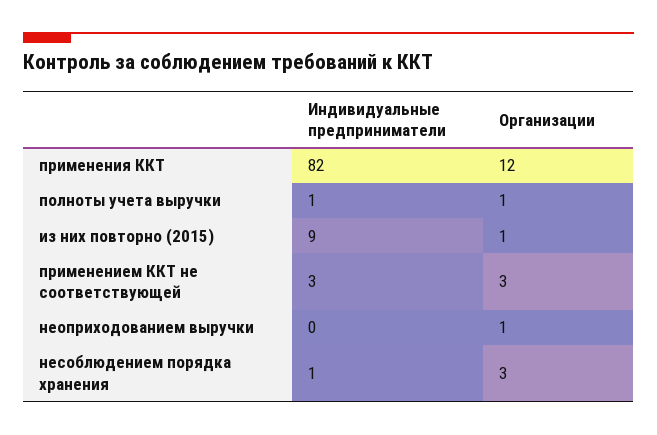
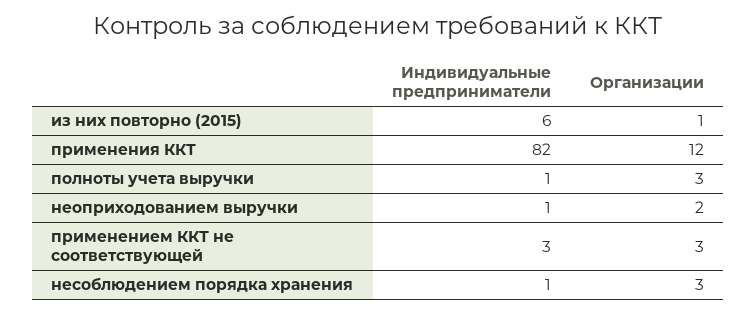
  {
    "Индивидуальные предприниматели": {
      "применения ККТ": 82,
      "полноты учета выручки": 1,
-     "из них повторно (2015)": 9,
+     "из них повторно (2015)": 6,
      "применением ККТ не соответствующей": 3,
-     "неоприходованием выручки": 0,
+     "неоприходованием выручки": 1,
      "несоблюдением порядка хранения": 1
    },
    "Организации": {
      "применения ККТ": 12,
-     "полноты учета выручки": 1,
+     "полноты учета выручки": 3,
      "из них повторно (2015)": 1,
      "применением ККТ не соответствующей": 3,
-     "неоприходованием выручки": 1,
+     "неоприходованием выручки": 2,
      "несоблюдением порядка хранения": 3
    }
  }

